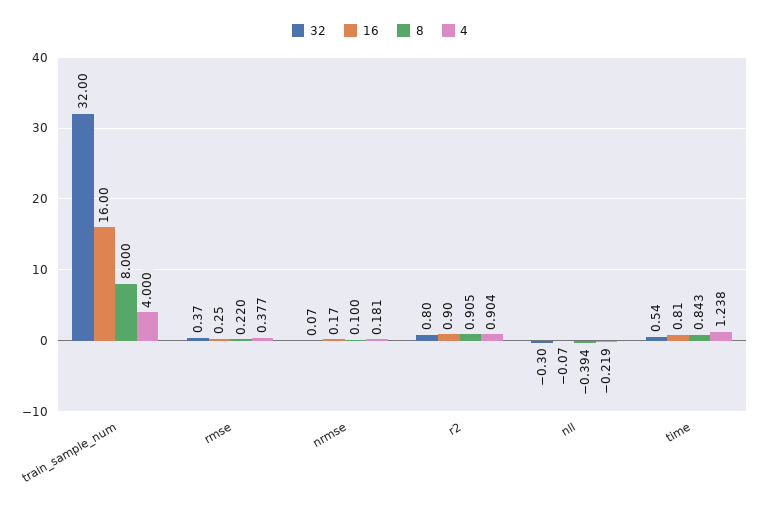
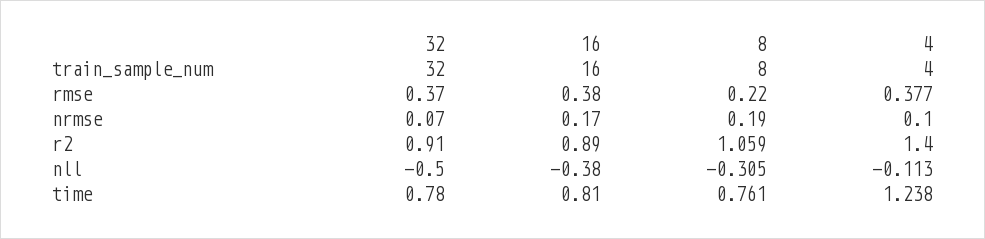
  {
    "32": {
      "train_sample_num": 32,
      "rmse": 0.37,
      "nrmse": 0.07,
-     "r2": 0.8,
+     "r2": 0.91,
-     "nll": -0.3,
+     "nll": -0.5,
-     "time": 0.54
+     "time": 0.78
    },
    "16": {
      "train_sample_num": 16,
-     "rmse": 0.25,
+     "rmse": 0.38,
      "nrmse": 0.17,
-     "r2": 0.9,
+     "r2": 0.89,
-     "nll": -0.07,
+     "nll": -0.38,
      "time": 0.81
    },
    "8": {
      "train_sample_num": 8,
      "rmse": 0.22,
-     "nrmse": 0.1,
+     "nrmse": 0.19,
-     "r2": 0.905,
+     "r2": 1.059,
-     "nll": -0.394,
+     "nll": -0.305,
-     "time": 0.843
+     "time": 0.761
    },
    "4": {
      "train_sample_num": 4,
      "rmse": 0.377,
-     "nrmse": 0.181,
+     "nrmse": 0.1,
-     "r2": 0.904,
+     "r2": 1.4,
-     "nll": -0.219,
+     "nll": -0.113,
      "time": 1.238
    }
  }

